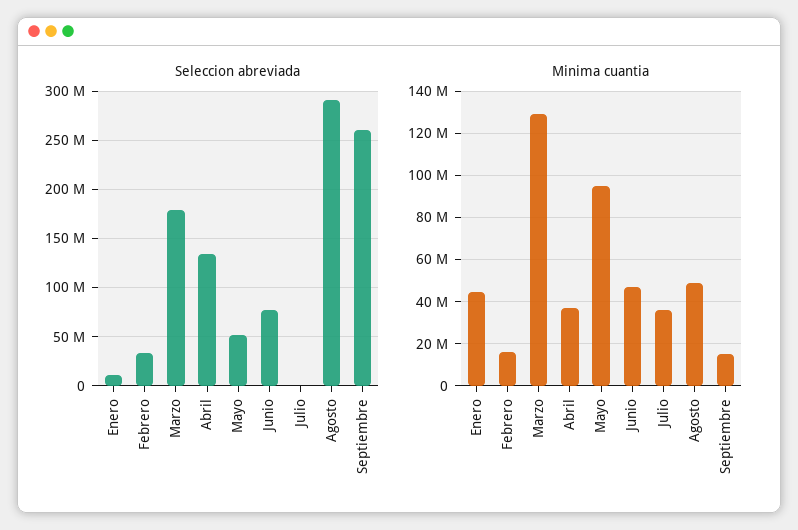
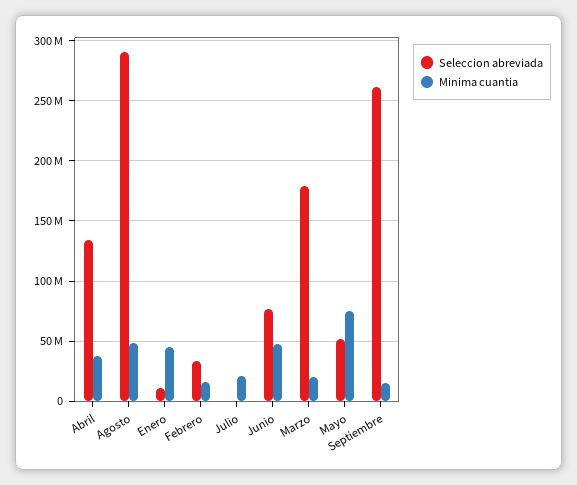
  {
    "Seleccion abreviada": {
      "Enero": 10000000,
      "Febrero": 35000000,
      "Marzo": 180000000,
      "Abril": 135000000,
      "Mayo": 50000000,
      "Junio": 75000000,
      "Julio": 0,
      "Agosto": 290000000,
      "Septiembre": 260000000
    },
    "Minima cuantia": {
      "Enero": 45000000,
      "Febrero": 15000000,
-     "Marzo": 130000000,
+     "Marzo": 20000000,
      "Abril": 35000000,
-     "Mayo": 95000000,
+     "Mayo": 75000000,
      "Junio": 45000000,
-     "Julio": 35000000,
+     "Julio": 20000000,
      "Agosto": 50000000,
      "Septiembre": 15000000
    }
  }

